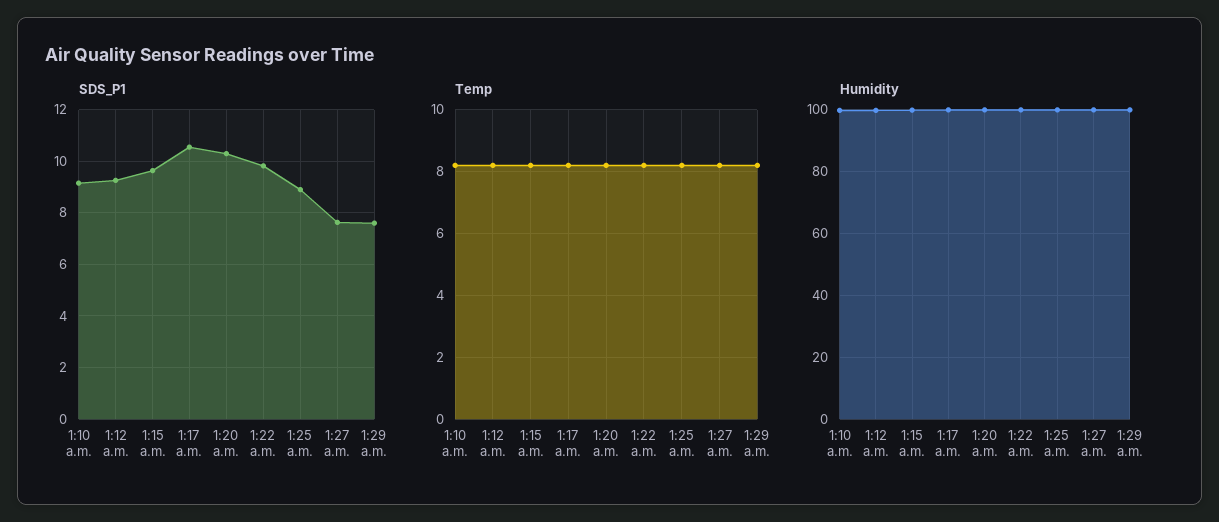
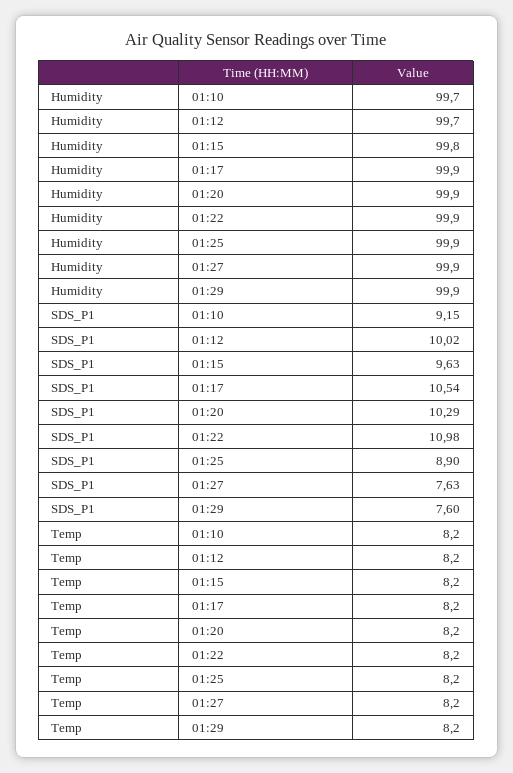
  {
    "SDS_P1": {
      "1:10 a.m.": 9.15,
-     "1:12 a.m.": 9.25,
+     "1:12 a.m.": 10.02,
      "1:15 a.m.": 9.63,
      "1:17 a.m.": 10.54,
      "1:20 a.m.": 10.29,
-     "1:22 a.m.": 9.75,
+     "1:22 a.m.": 10.98,
      "1:25 a.m.": 8.9,
      "1:27 a.m.": 7.63,
      "1:29 a.m.": 7.6
    },
    "Temp": {
      "1:10 a.m.": 8.2,
      "1:12 a.m.": 8.2,
      "1:15 a.m.": 8.2,
      "1:17 a.m.": 8.2,
      "1:20 a.m.": 8.2,
      "1:22 a.m.": 8.2,
      "1:25 a.m.": 8.2,
      "1:27 a.m.": 8.2,
      "1:29 a.m.": 8.2
    },
    "Humidity": {
      "1:10 a.m.": 99.7,
      "1:12 a.m.": 99.7,
      "1:15 a.m.": 99.8,
      "1:17 a.m.": 99.9,
      "1:20 a.m.": 99.9,
      "1:22 a.m.": 99.9,
      "1:25 a.m.": 99.9,
      "1:27 a.m.": 99.9,
      "1:29 a.m.": 99.9
    }
  }

